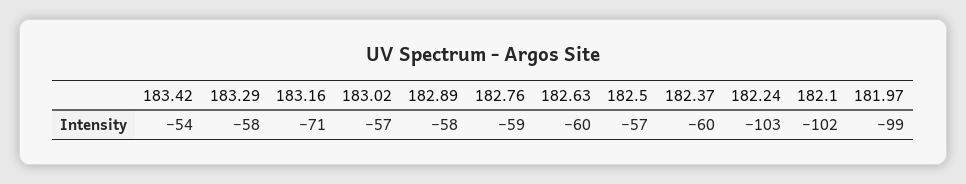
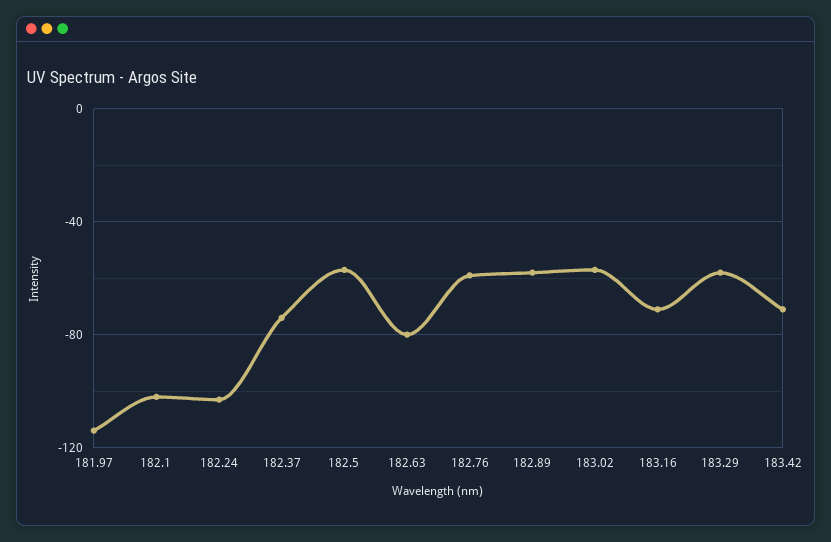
  {
-   "183.42": -54,
+   "183.42": -70,
    "183.29": -58,
    "183.16": -71,
    "183.02": -57,
    "182.89": -58,
    "182.76": -59,
-   "182.63": -60,
+   "182.63": -80,
    "182.5": -57,
-   "182.37": -60,
+   "182.37": -75,
    "182.24": -103,
    "182.1": -102,
-   "181.97": -99
+   "181.97": -115
  }

